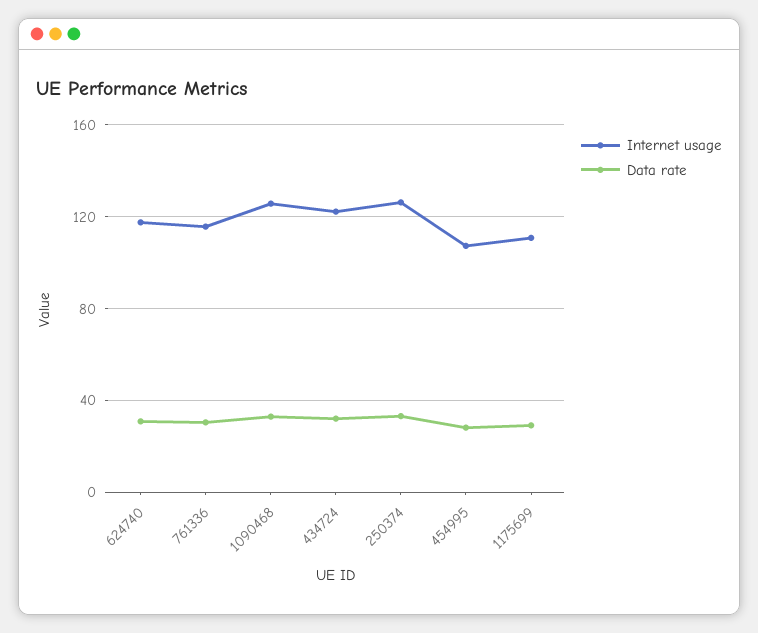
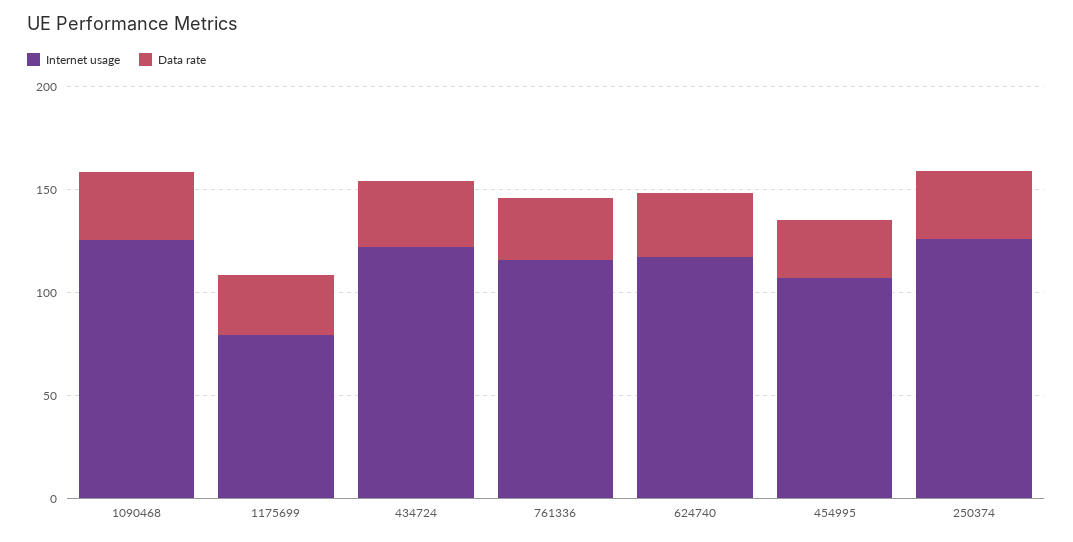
  {
    "Internet usage": {
      "624740": 120,
      "761336": 115,
      "1090468": 125,
      "434724": 120,
      "250374": 125,
      "454995": 105,
-     "1175699": 110
+     "1175699": 80
    },
    "Data rate": {
      "624740": 30,
      "761336": 30,
      "1090468": 35,
      "434724": 30,
      "250374": 35,
      "454995": 30,
      "1175699": 30
    }
  }

